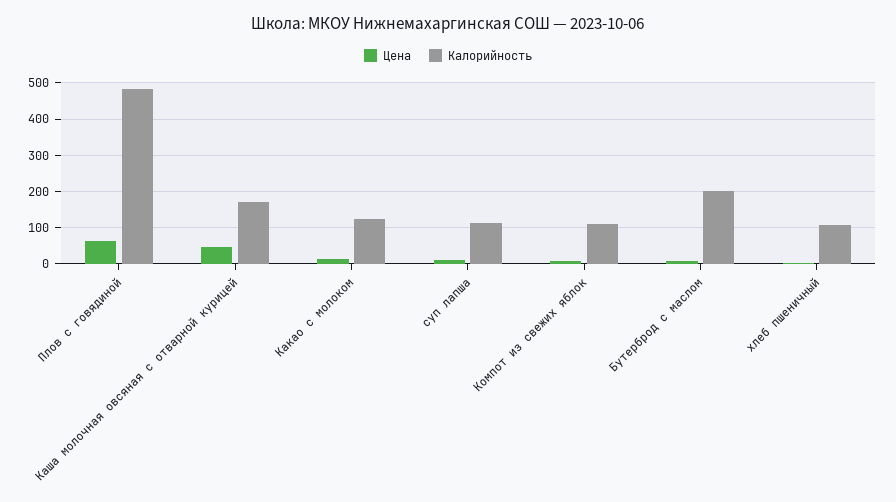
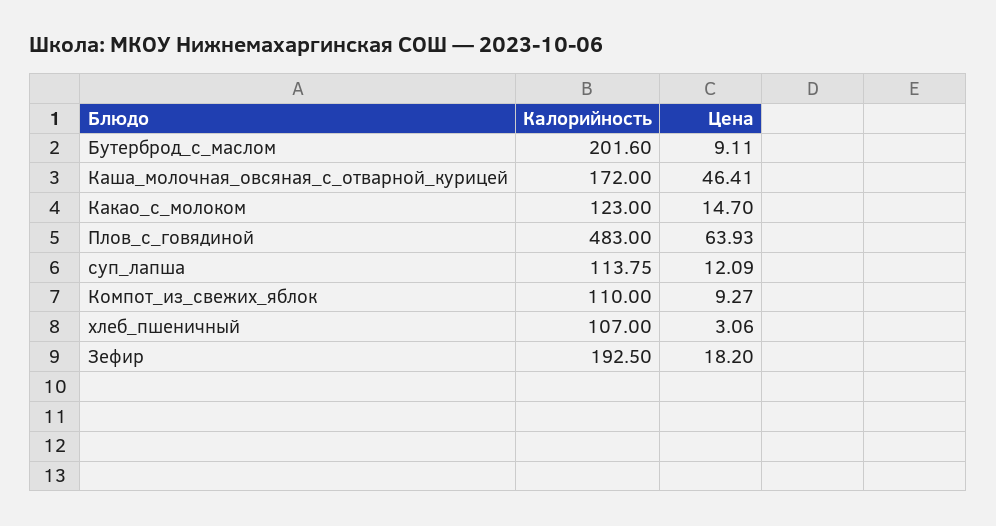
  {
    "Цена": {
      "Плов с говядиной": 63.93,
      "Каша молочная овсяная с отварной курицей": 46.41,
      "Какао с молоком": 14.7,
      "суп лапша": 12.09,
      "Компот из свежих яблок": 9.27,
      "Бутерброд с маслом": 9.11,
-     "хлеб пшеничный": 3.06
+     "хлеб пшеничный": 3.06,
+     "Зефир": 18.2
    },
    "Калорийность": {
      "Плов с говядиной": 483,
      "Каша молочная овсяная с отварной курицей": 172,
      "Какао с молоком": 123,
      "суп лапша": 113.75,
      "Компот из свежих яблок": 110,
      "Бутерброд с маслом": 201.6,
-     "хлеб пшеничный": 107
+     "хлеб пшеничный": 107,
+     "Зефир": 192.5
    }
  }

